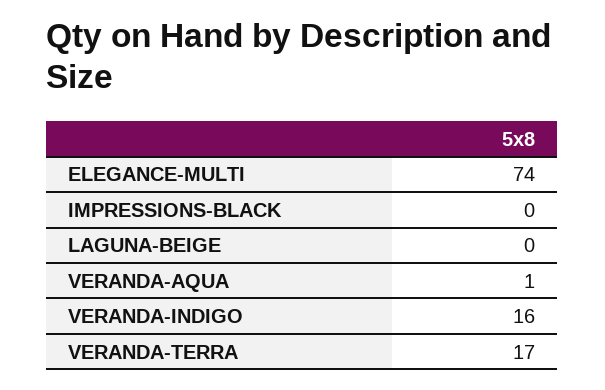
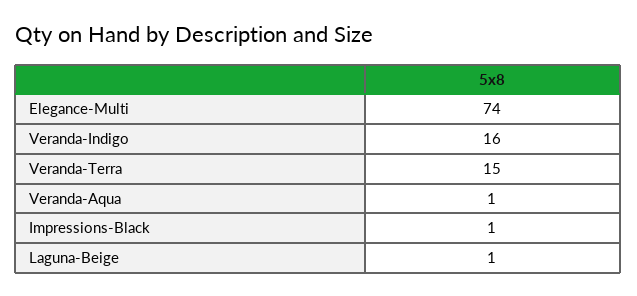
  {
    "ELEGANCE-MULTI": 74,
-   "IMPRESSIONS-BLACK": 0,
+   "IMPRESSIONS-BLACK": 1,
-   "LAGUNA-BEIGE": 0,
+   "LAGUNA-BEIGE": 1,
    "VERANDA-AQUA": 1,
    "VERANDA-INDIGO": 16,
-   "VERANDA-TERRA": 17
+   "VERANDA-TERRA": 15
  }

